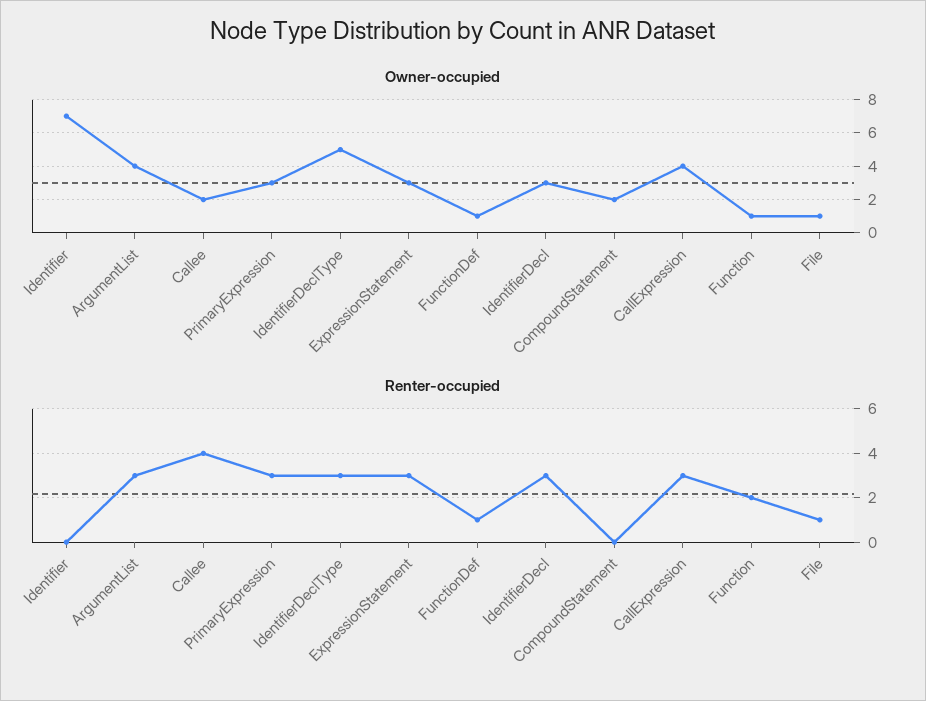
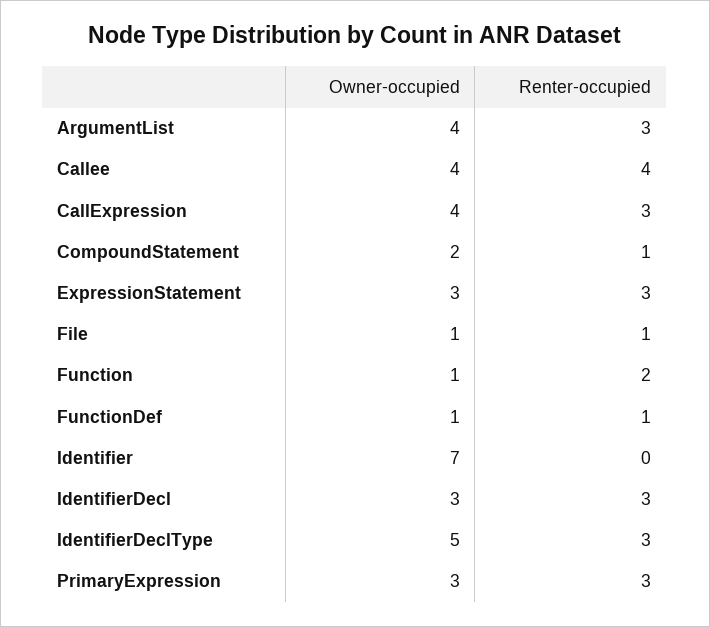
  {
    "Owner-occupied": {
      "Identifier": 7,
      "ArgumentList": 4,
-     "Callee": 2,
+     "Callee": 4,
      "PrimaryExpression": 3,
      "IdentifierDeclType": 5,
      "ExpressionStatement": 3,
      "FunctionDef": 1,
      "IdentifierDecl": 3,
      "CompoundStatement": 2,
      "CallExpression": 4,
      "Function": 1,
      "File": 1
    },
    "Renter-occupied": {
      "Identifier": 0,
      "ArgumentList": 3,
      "Callee": 4,
      "PrimaryExpression": 3,
      "IdentifierDeclType": 3,
      "ExpressionStatement": 3,
      "FunctionDef": 1,
      "IdentifierDecl": 3,
-     "CompoundStatement": 0,
+     "CompoundStatement": 1,
      "CallExpression": 3,
      "Function": 2,
      "File": 1
    }
  }

